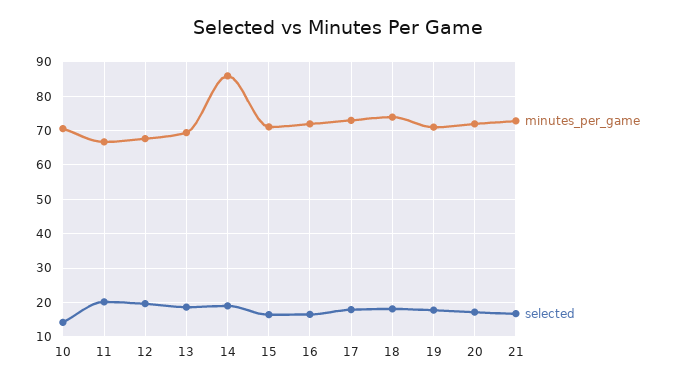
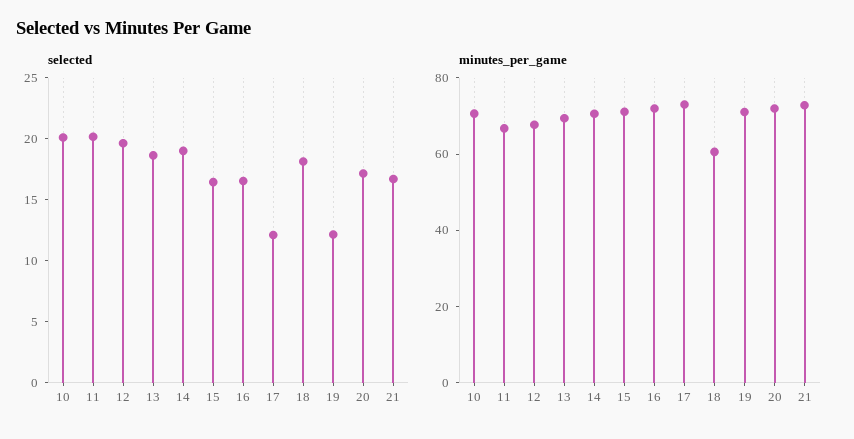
  {
    "minutes_per_game": {
      "10": 70,
      "11": 66,
      "12": 68,
      "13": 70,
-     "14": 86,
+     "14": 70,
      "15": 72,
      "16": 72,
      "17": 74,
-     "18": 74,
+     "18": 60,
      "19": 72,
      "20": 72,
      "21": 72
    },
    "selected": {
-     "10": 14,
+     "10": 20,
      "11": 20,
      "12": 20,
      "13": 19,
      "14": 19,
      "15": 16,
      "16": 17,
-     "17": 18,
+     "17": 12,
      "18": 18,
-     "19": 18,
+     "19": 12,
      "20": 17,
      "21": 17
    }
  }

